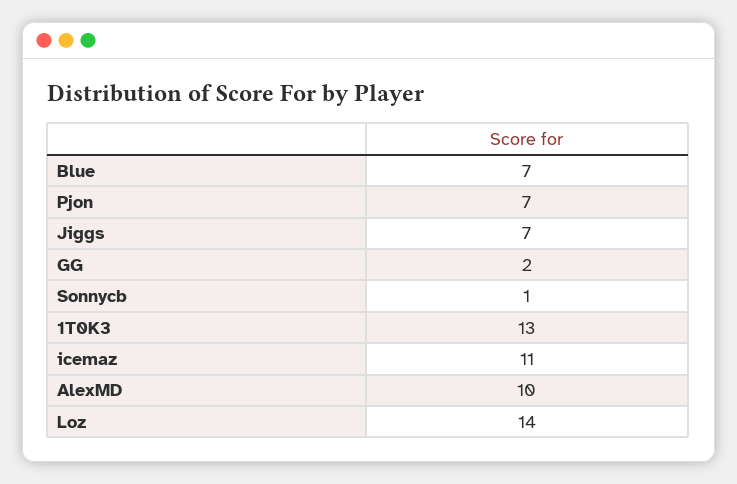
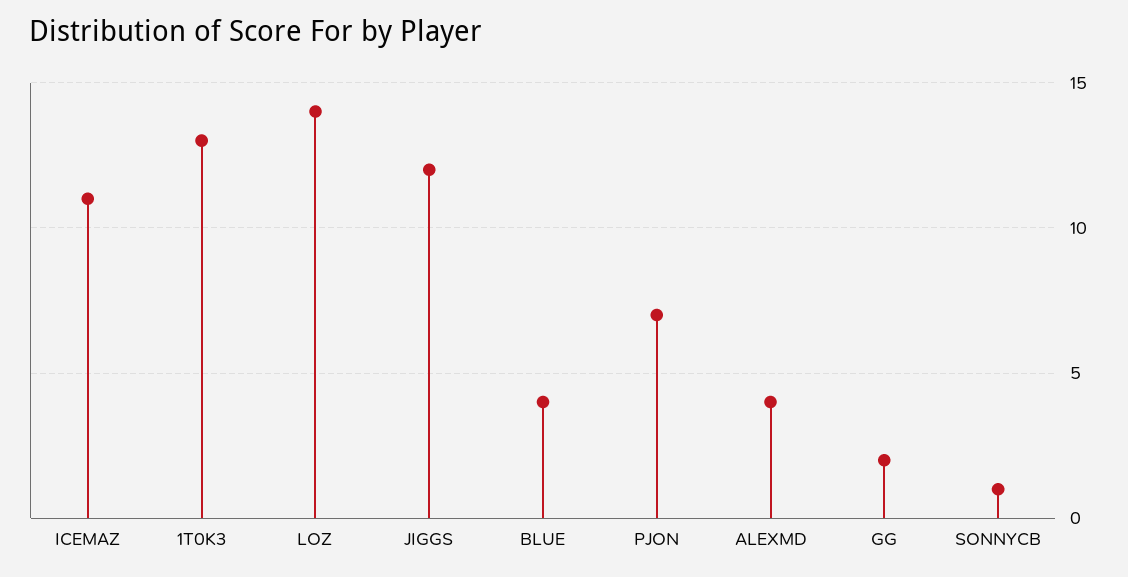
  {
-   "Blue": 7,
+   "Blue": 4,
    "Pjon": 7,
-   "Jiggs": 7,
+   "Jiggs": 12,
    "GG": 2,
    "Sonnycb": 1,
    "1T0K3": 13,
    "icemaz": 11,
-   "AlexMD": 10,
+   "AlexMD": 4,
    "Loz": 14
  }

